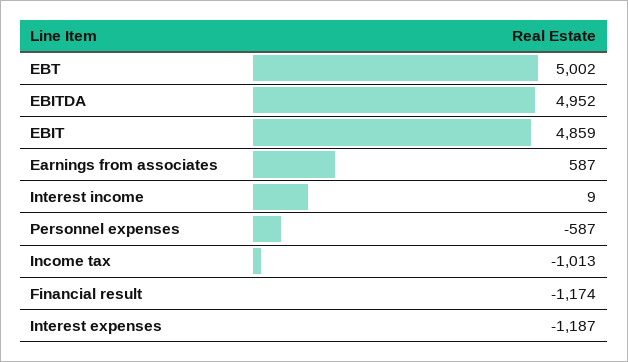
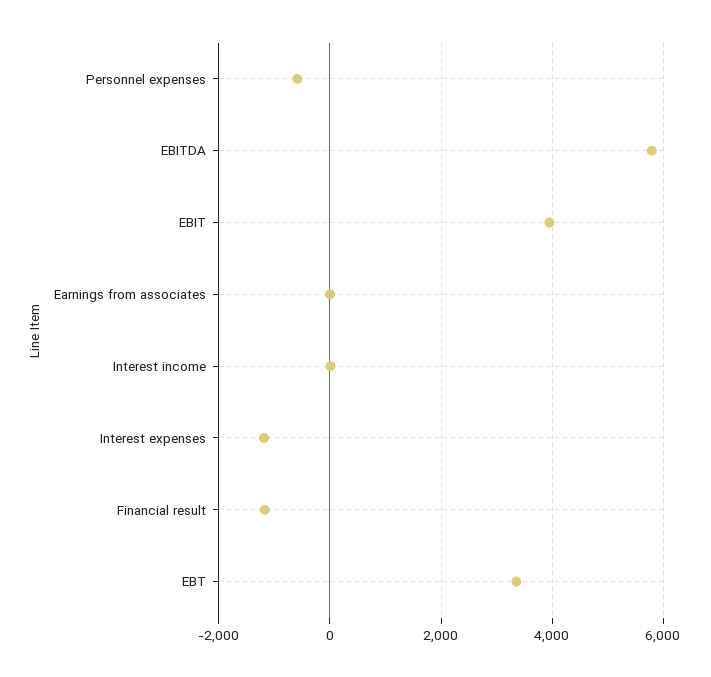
  {
-   "EBT": 5002,
+   "EBT": 3400,
-   "EBITDA": 4952,
+   "EBITDA": 5800,
-   "EBIT": 4859,
+   "EBIT": 4000,
-   "Earnings from associates": 587,
+   "Earnings from associates": 0,
    "Interest income": 9,
    "Personnel expenses": -587,
-   "Income tax": -1013,
    "Financial result": -1174,
    "Interest expenses": -1187
  }

